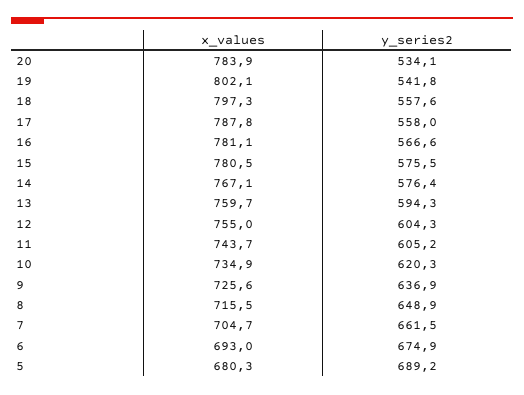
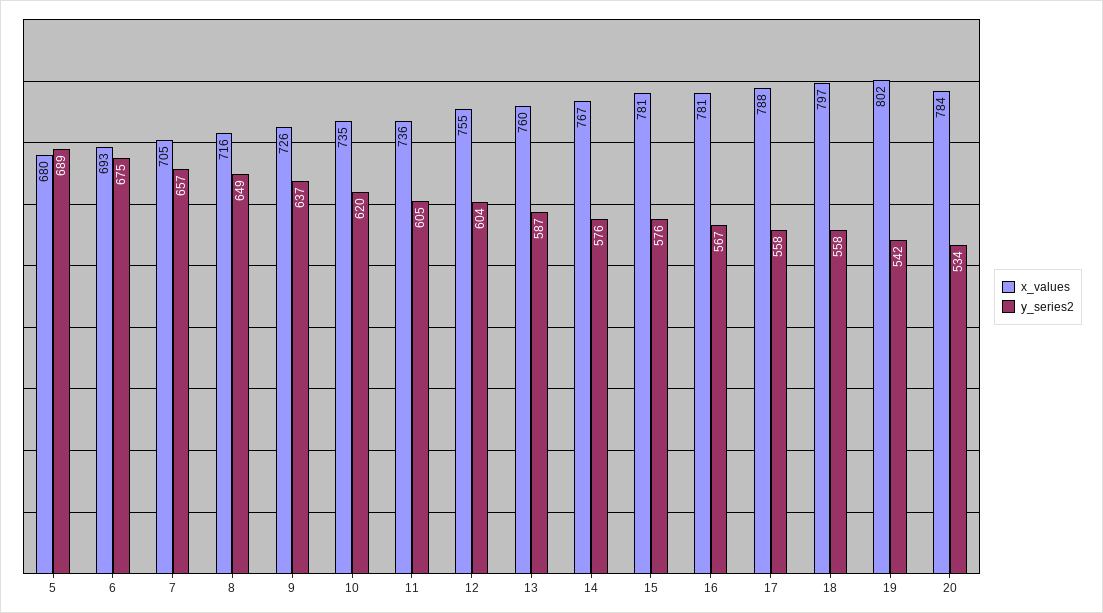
  {
    "x_values": {
      "20": 783.9,
      "19": 802.1,
      "18": 797.3,
      "17": 787.8,
      "16": 781.1,
      "15": 780.5,
      "14": 767.1,
      "13": 759.7,
      "12": 755,
-     "11": 743.7,
+     "11": 736,
      "10": 734.9,
      "9": 725.6,
      "8": 715.5,
      "7": 704.7,
      "6": 693,
      "5": 680.3
    },
    "y_series2": {
      "20": 534.1,
      "19": 541.8,
      "18": 557.6,
      "17": 558,
      "16": 566.6,
      "15": 575.5,
      "14": 576.4,
-     "13": 594.3,
+     "13": 587,
      "12": 604.3,
      "11": 605.2,
      "10": 620.3,
      "9": 636.9,
      "8": 648.9,
-     "7": 661.5,
+     "7": 657,
      "6": 674.9,
      "5": 689.2
    }
  }

